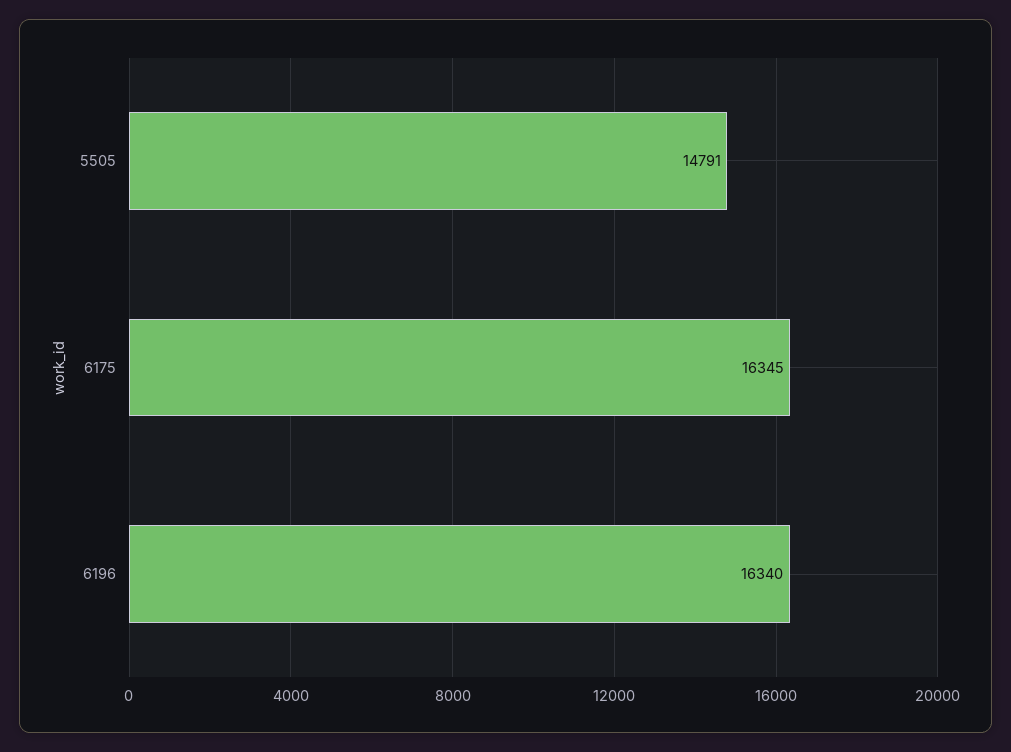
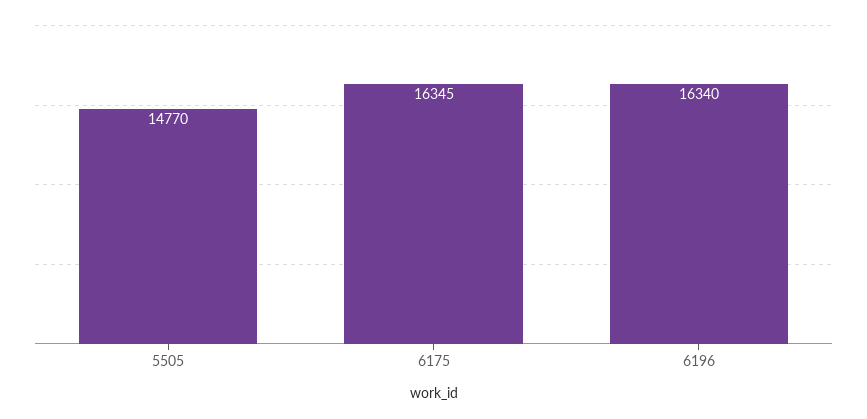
  {
-   "5505": 14791,
+   "5505": 14770,
    "6175": 16345,
    "6196": 16340
  }

